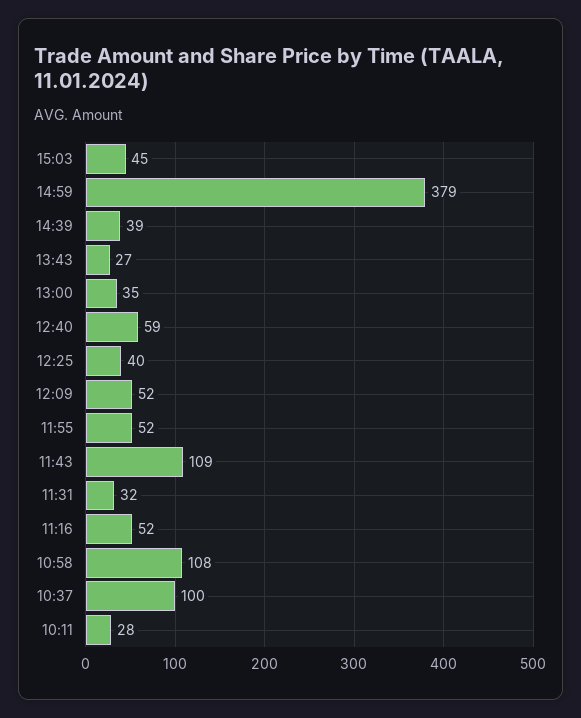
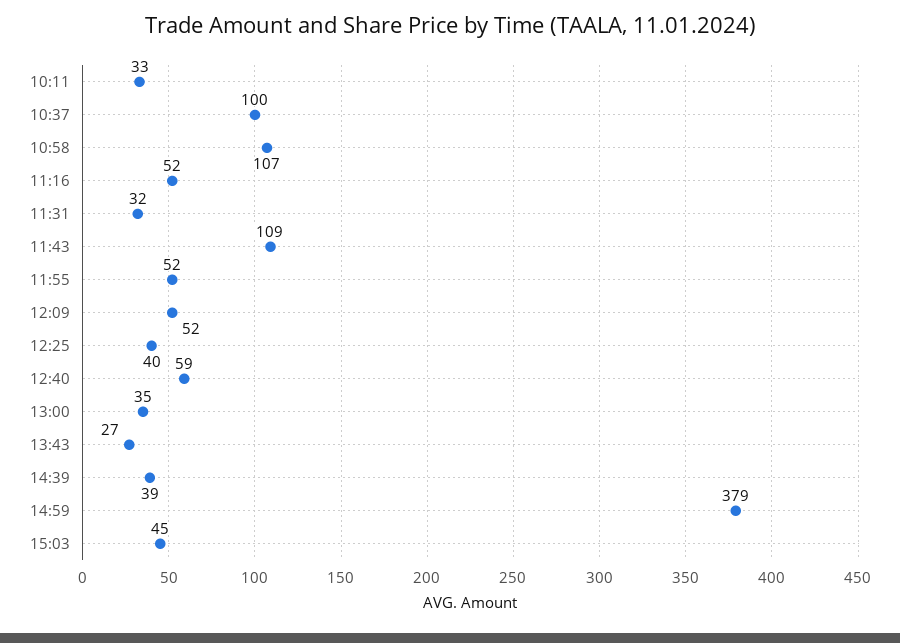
  {
    "15:03": 45,
    "14:59": 379,
    "14:39": 39,
    "13:43": 27,
    "13:00": 35,
    "12:40": 59,
    "12:25": 40,
    "12:09": 52,
    "11:55": 52,
    "11:43": 109,
    "11:31": 32,
    "11:16": 52,
-   "10:58": 108,
+   "10:58": 107,
    "10:37": 100,
-   "10:11": 28
+   "10:11": 33
  }

